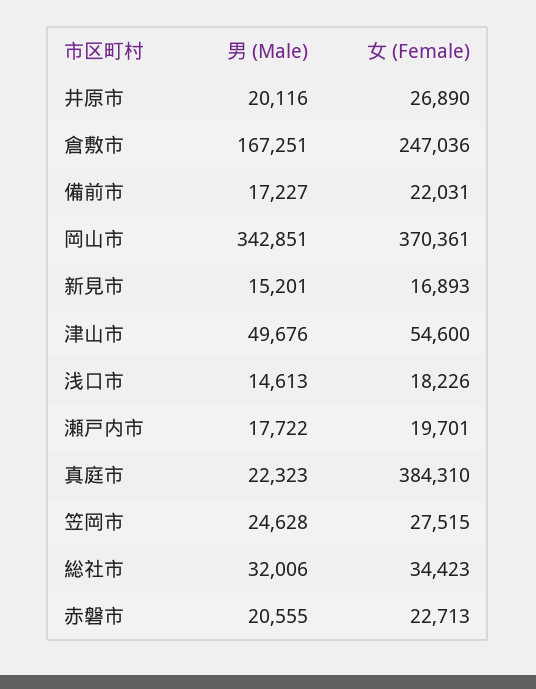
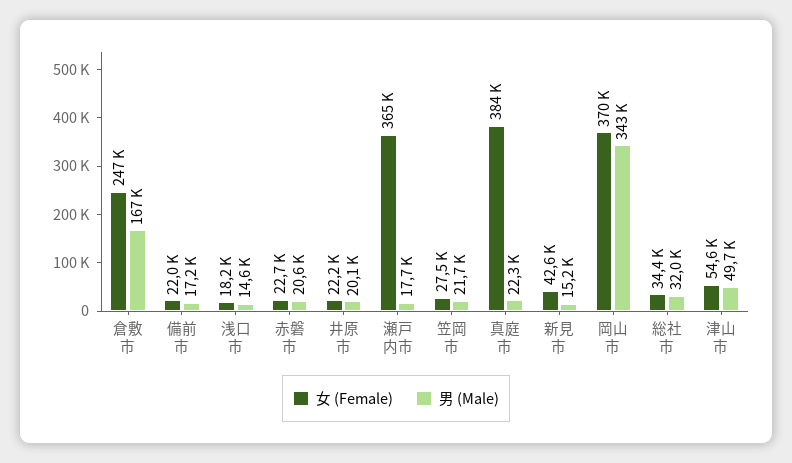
  {
    "男 (Male)": {
      "井原市": 20116,
      "倉敷市": 167251,
      "備前市": 17227,
      "岡山市": 342851,
      "新見市": 15201,
      "津山市": 49676,
      "浅口市": 14613,
      "瀬戸内市": 17722,
      "真庭市": 22323,
-     "笠岡市": 24628,
+     "笠岡市": 21700,
      "総社市": 32006,
      "赤磐市": 20555
    },
    "女 (Female)": {
-     "井原市": 26890,
+     "井原市": 22200,
      "倉敷市": 247036,
      "備前市": 22031,
      "岡山市": 370361,
-     "新見市": 16893,
+     "新見市": 42600,
      "津山市": 54600,
      "浅口市": 18226,
-     "瀬戸内市": 19701,
+     "瀬戸内市": 365000,
      "真庭市": 384310,
      "笠岡市": 27515,
      "総社市": 34423,
      "赤磐市": 22713
    }
  }

